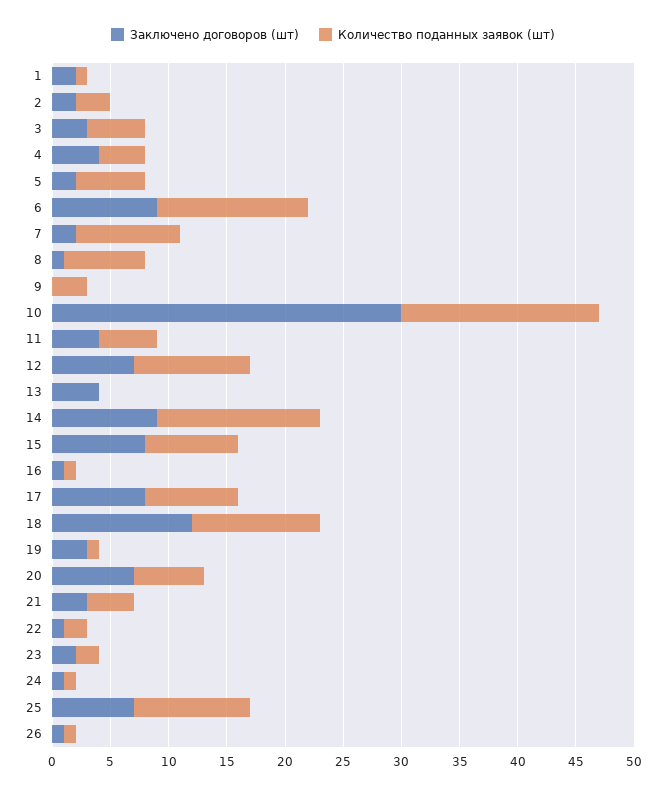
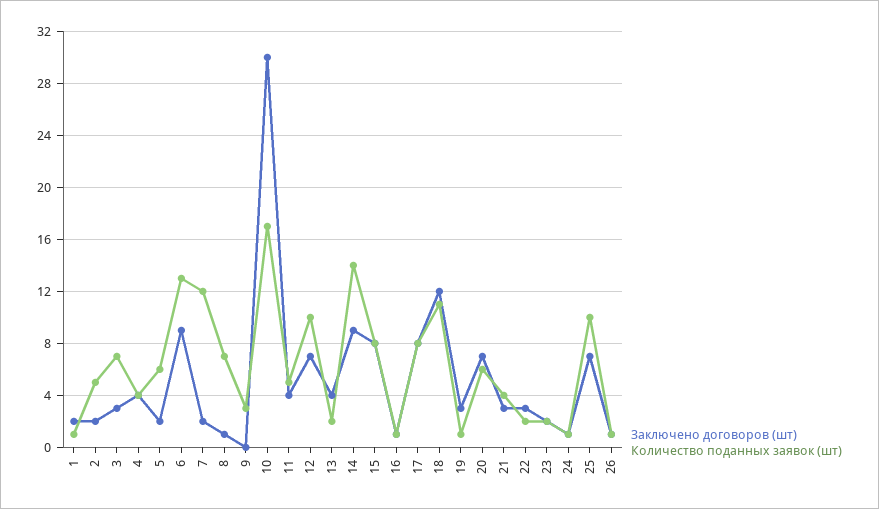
  {
    "Заключено договоров (шт)": {
      "1": 2,
      "2": 2,
      "3": 3,
      "4": 4,
      "5": 2,
      "6": 9,
      "7": 2,
      "8": 1,
      "9": 0,
      "10": 30,
      "11": 4,
      "12": 7,
      "13": 4,
      "14": 9,
      "15": 8,
      "16": 1,
      "17": 8,
      "18": 12,
      "19": 3,
      "20": 7,
      "21": 3,
-     "22": 1,
+     "22": 3,
      "23": 2,
      "24": 1,
      "25": 7,
      "26": 1
    },
    "Количество поданных заявок (шт)": {
      "1": 1,
-     "2": 3,
+     "2": 5,
-     "3": 5,
+     "3": 7,
      "4": 4,
      "5": 6,
      "6": 13,
-     "7": 9,
+     "7": 12,
      "8": 7,
      "9": 3,
      "10": 17,
      "11": 5,
      "12": 10,
-     "13": 0,
+     "13": 2,
      "14": 14,
      "15": 8,
      "16": 1,
      "17": 8,
      "18": 11,
      "19": 1,
      "20": 6,
      "21": 4,
      "22": 2,
      "23": 2,
      "24": 1,
      "25": 10,
      "26": 1
    }
  }

